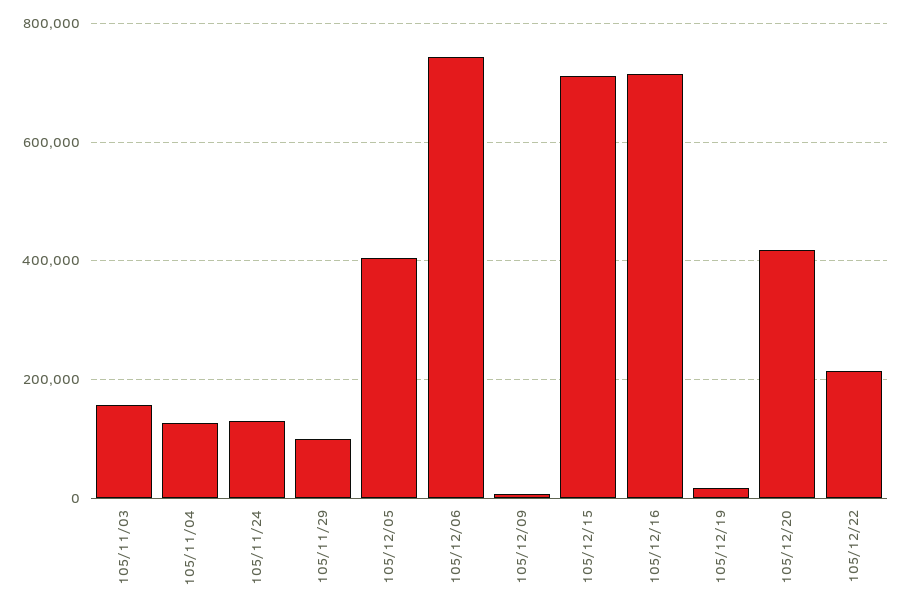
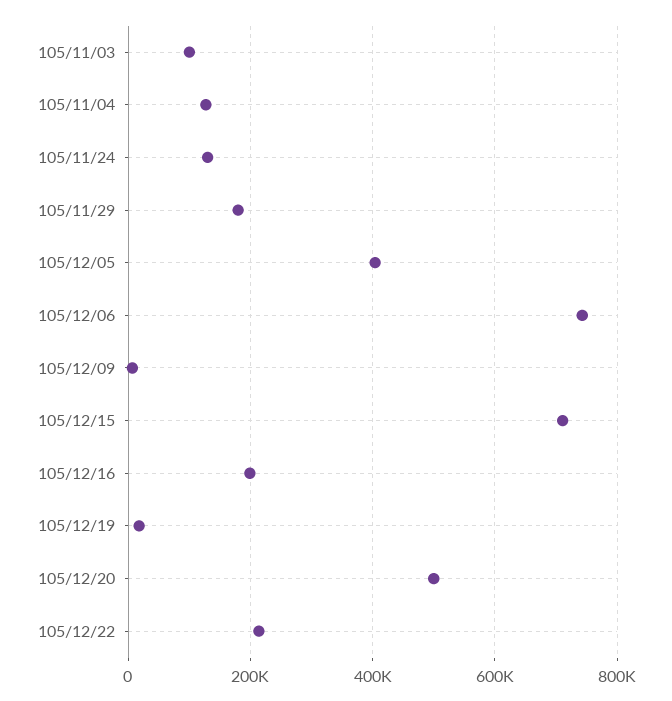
  {
-   "105/11/03": 160000,
+   "105/11/03": 100000,
    "105/11/04": 120000,
    "105/11/24": 140000,
-   "105/11/29": 100000,
+   "105/11/29": 180000,
    "105/12/05": 400000,
    "105/12/06": 740000,
    "105/12/09": 0,
    "105/12/15": 720000,
-   "105/12/16": 720000,
+   "105/12/16": 200000,
    "105/12/19": 20000,
-   "105/12/20": 420000,
+   "105/12/20": 500000,
    "105/12/22": 220000
  }

